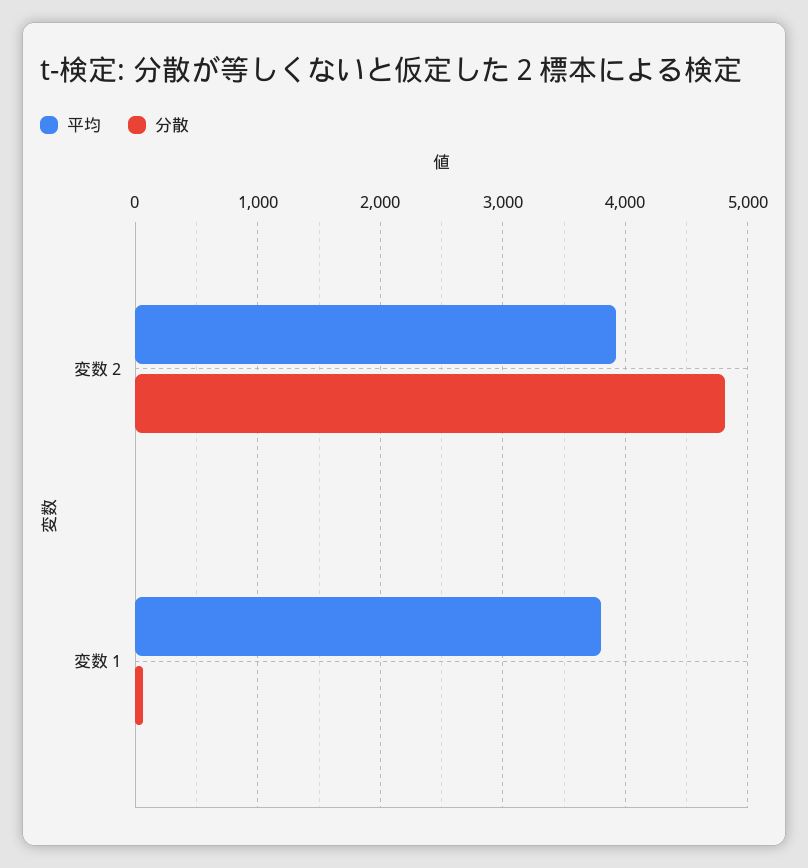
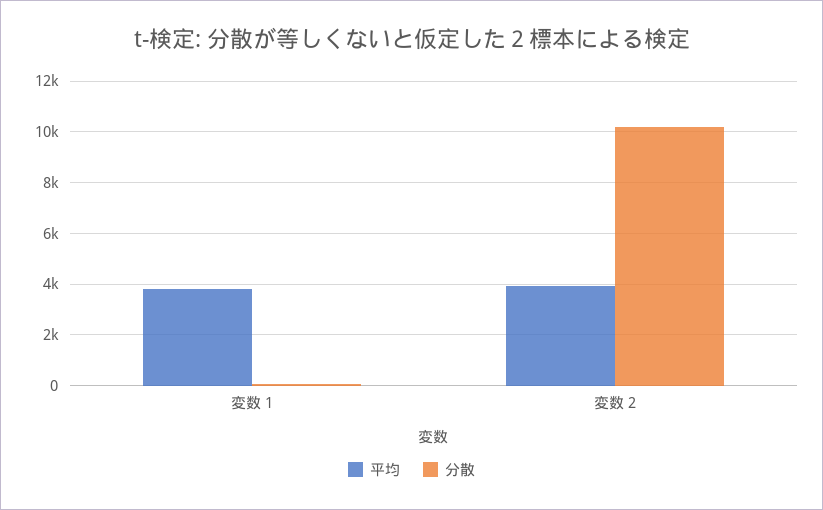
  {
    "平均": {
      "変数 2": 3900,
      "変数 1": 3800
    },
    "分散": {
-     "変数 2": 4800,
+     "変数 2": 10250,
      "変数 1": 100
    }
  }

